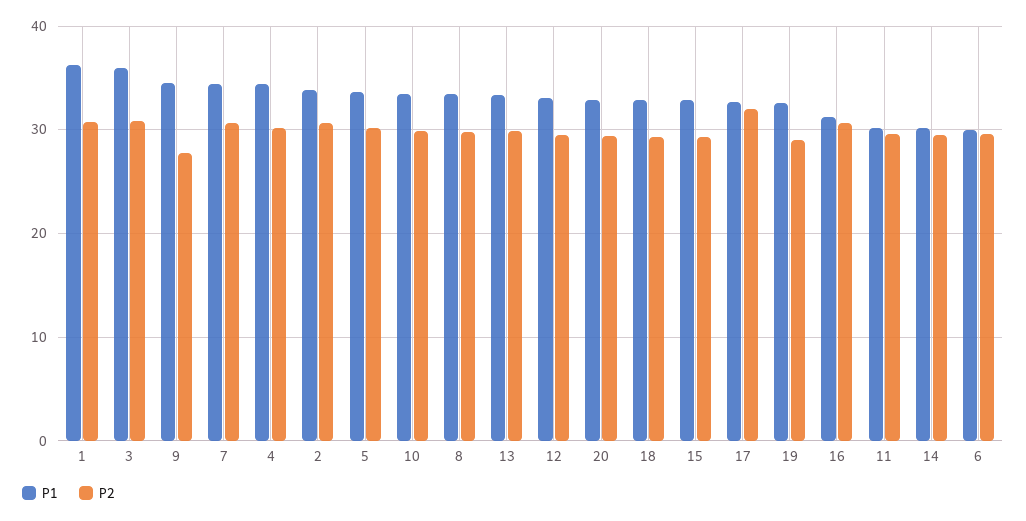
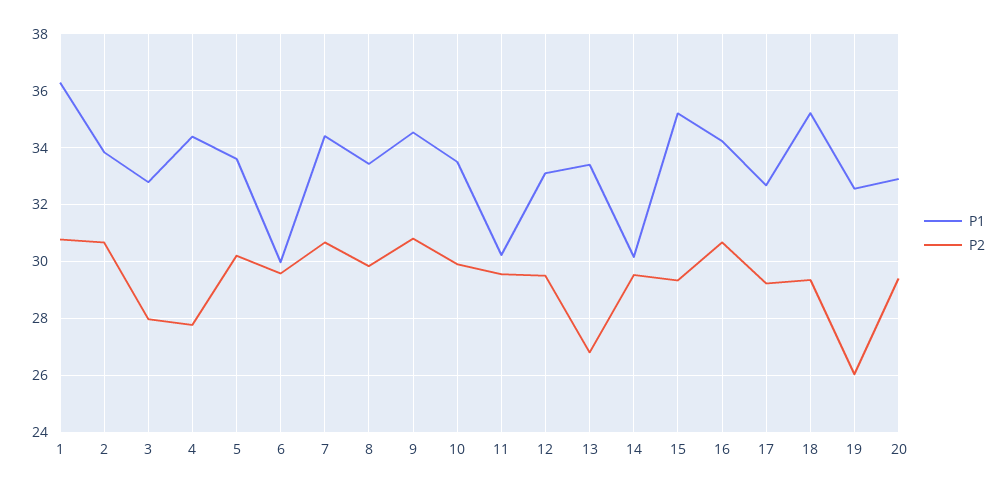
  {
    "P1": {
      "1": 36.25,
-     "3": 36,
+     "3": 32.75,
      "9": 34.5,
      "7": 34.5,
      "4": 34.5,
      "2": 33.75,
      "5": 33.5,
      "10": 33.5,
      "8": 33.5,
      "13": 33.5,
      "12": 33,
      "20": 33,
-     "18": 33,
+     "18": 35.25,
-     "15": 33,
+     "15": 35.25,
      "17": 32.75,
      "19": 32.5,
-     "16": 31,
+     "16": 34.25,
      "11": 30.25,
      "14": 30.25,
      "6": 30
    },
    "P2": {
      "1": 30.75,
-     "3": 31,
+     "3": 28,
-     "9": 28,
+     "9": 30.75,
      "7": 30.75,
-     "4": 30,
+     "4": 27.75,
      "2": 30.75,
      "5": 30.25,
      "10": 30,
      "8": 29.75,
-     "13": 30,
+     "13": 26.75,
      "12": 29.5,
      "20": 29.5,
      "18": 29.25,
      "15": 29.25,
-     "17": 32,
+     "17": 29.25,
-     "19": 29,
+     "19": 26,
      "16": 30.75,
      "11": 29.5,
      "14": 29.5,
      "6": 29.5
    }
  }

